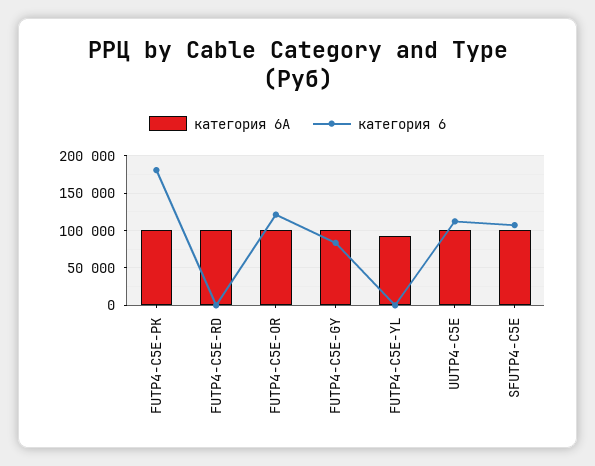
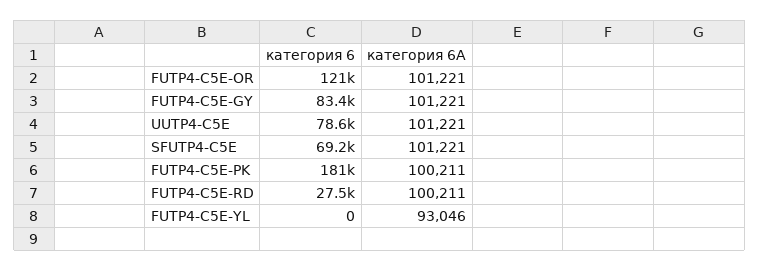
  {
    "категория 6A": {
      "FUTP4-C5E-PK": 100211,
      "FUTP4-C5E-RD": 100211,
      "FUTP4-C5E-OR": 101221,
      "FUTP4-C5E-GY": 101221,
      "FUTP4-C5E-YL": 93046,
      "UUTP4-C5E": 101221,
      "SFUTP4-C5E": 101221
    },
    "категория 6": {
      "FUTP4-C5E-PK": 181000,
-     "FUTP4-C5E-RD": 0,
+     "FUTP4-C5E-RD": 27500,
      "FUTP4-C5E-OR": 121000,
      "FUTP4-C5E-GY": 83400,
      "FUTP4-C5E-YL": 0,
-     "UUTP4-C5E": 110000,
+     "UUTP4-C5E": 78600,
-     "SFUTP4-C5E": 110000
+     "SFUTP4-C5E": 69200
    }
  }

